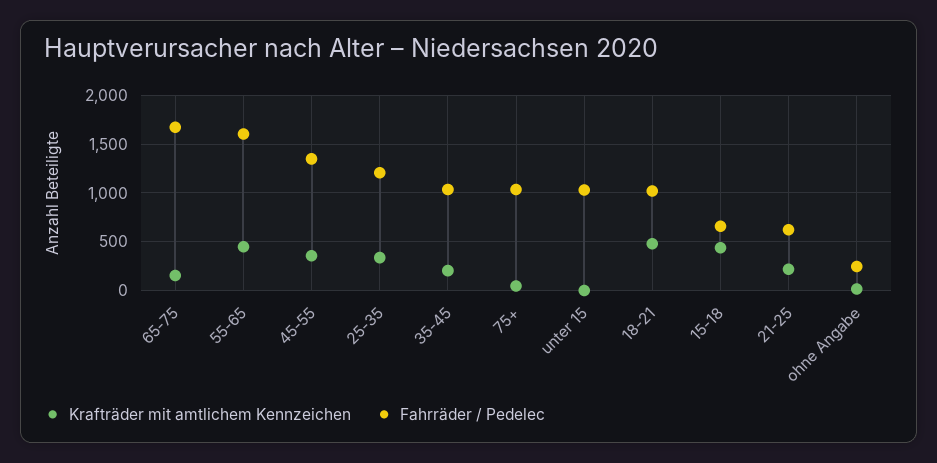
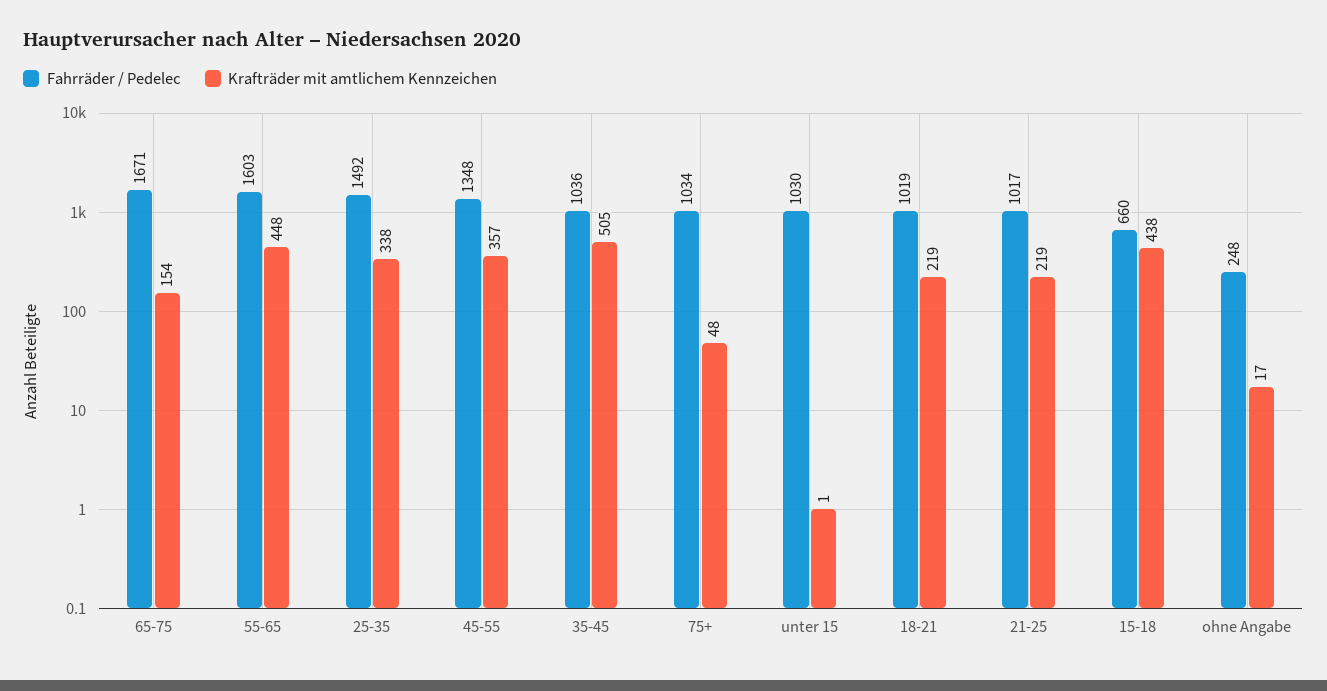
  {
    "Krafträder mit amtlichem Kennzeichen": {
      "65-75": 154,
      "55-65": 448,
      "45-55": 357,
      "25-35": 338,
-     "35-45": 200,
+     "35-45": 505,
      "75+": 48,
      "unter 15": 1,
-     "18-21": 500,
+     "18-21": 219,
      "15-18": 438,
      "21-25": 219,
      "ohne Angabe": 17
    },
    "Fahrräder / Pedelec": {
      "65-75": 1671,
      "55-65": 1603,
      "45-55": 1348,
-     "25-35": 1200,
+     "25-35": 1492,
      "35-45": 1036,
      "75+": 1034,
      "unter 15": 1030,
      "18-21": 1019,
      "15-18": 660,
-     "21-25": 600,
+     "21-25": 1017,
      "ohne Angabe": 248
    }
  }

